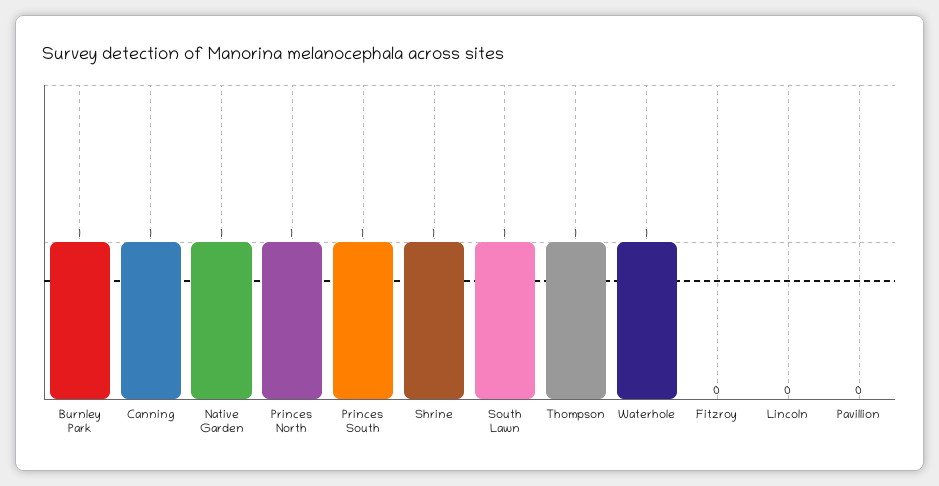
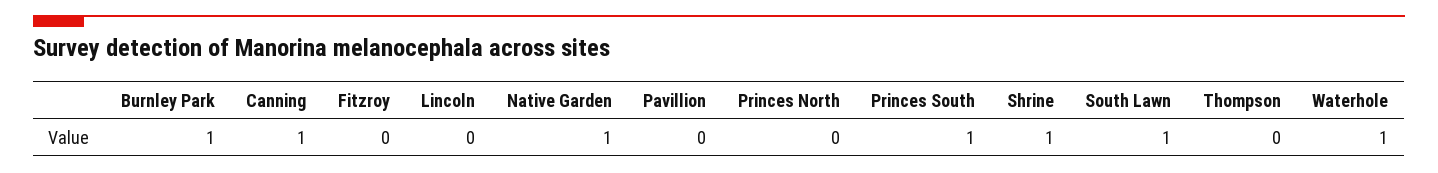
  {
    "Burnley Park": 1,
    "Canning": 1,
    "Native Garden": 1,
-   "Princes North": 1,
+   "Princes North": 0,
    "Princes South": 1,
    "Shrine": 1,
    "South Lawn": 1,
-   "Thompson": 1,
+   "Thompson": 0,
    "Waterhole": 1,
    "Fitzroy": 0,
    "Lincoln": 0,
    "Pavillion": 0
  }

